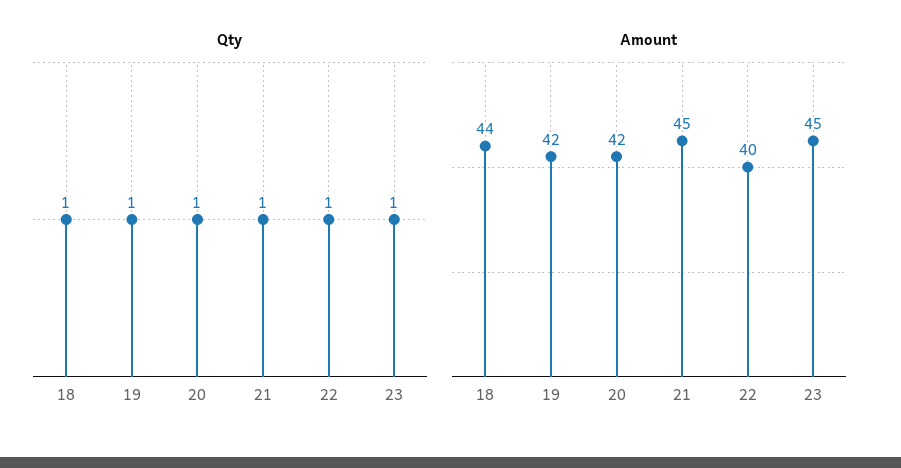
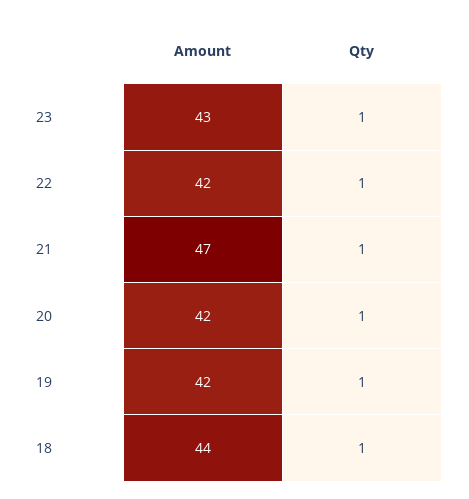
  {
    "Qty": {
      "18": 1,
      "19": 1,
      "20": 1,
      "21": 1,
      "22": 1,
      "23": 1
    },
    "Amount": {
      "18": 44,
      "19": 42,
      "20": 42,
-     "21": 45,
+     "21": 47,
-     "22": 40,
+     "22": 42,
-     "23": 45
+     "23": 43
    }
  }

